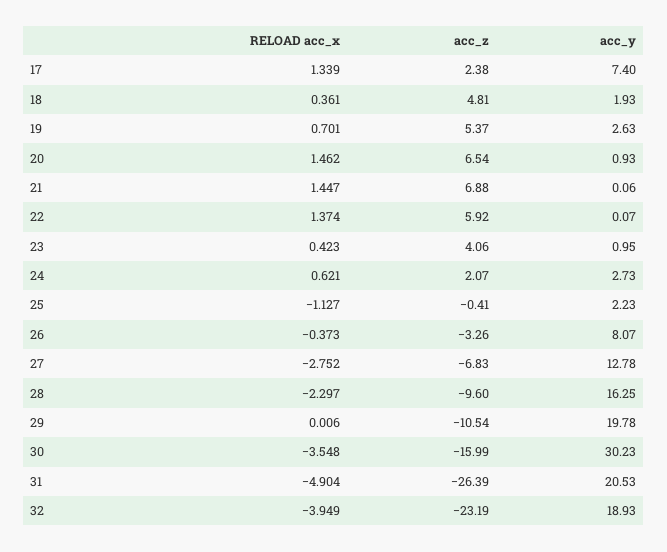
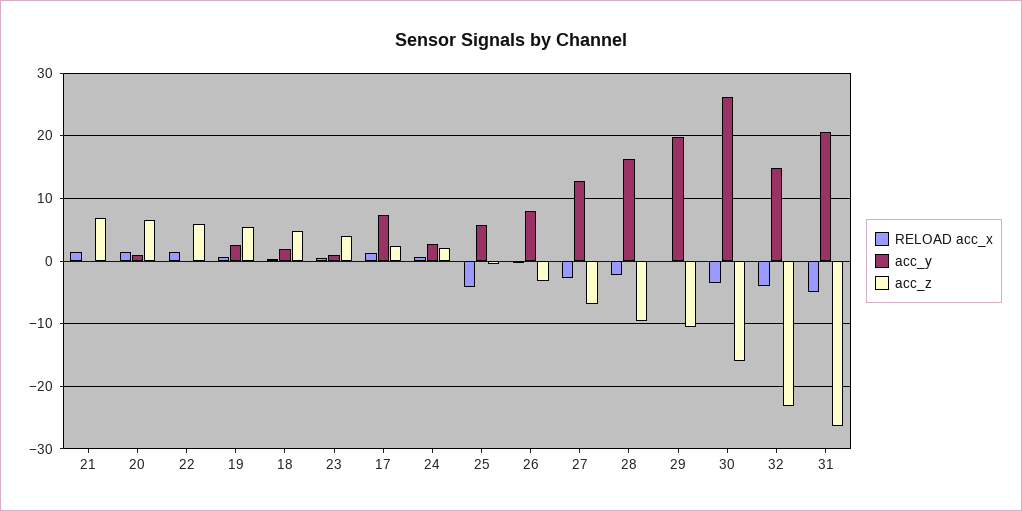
  {
    "RELOAD acc_x": {
      "17": 1.339,
      "18": 0.361,
      "19": 0.701,
      "20": 1.462,
      "21": 1.447,
      "22": 1.374,
      "23": 0.423,
      "24": 0.621,
-     "25": -1.127,
+     "25": -4,
      "26": -0.373,
      "27": -2.752,
      "28": -2.297,
      "29": 0.006,
      "30": -3.548,
      "31": -4.904,
      "32": -3.949
    },
    "acc_z": {
      "17": 2.38,
      "18": 4.81,
      "19": 5.37,
      "20": 6.54,
      "21": 6.88,
      "22": 5.92,
      "23": 4.06,
      "24": 2.07,
      "25": -0.41,
      "26": -3.26,
      "27": -6.83,
      "28": -9.6,
      "29": -10.54,
      "30": -15.99,
      "31": -26.39,
      "32": -23.19
    },
    "acc_y": {
      "17": 7.4,
      "18": 1.93,
      "19": 2.63,
      "20": 0.93,
      "21": 0.06,
      "22": 0.07,
      "23": 0.95,
      "24": 2.73,
-     "25": 2.23,
+     "25": 6,
      "26": 8.07,
      "27": 12.78,
      "28": 16.25,
      "29": 19.78,
-     "30": 30.23,
+     "30": 26,
      "31": 20.53,
-     "32": 18.93
+     "32": 15
    }
  }

